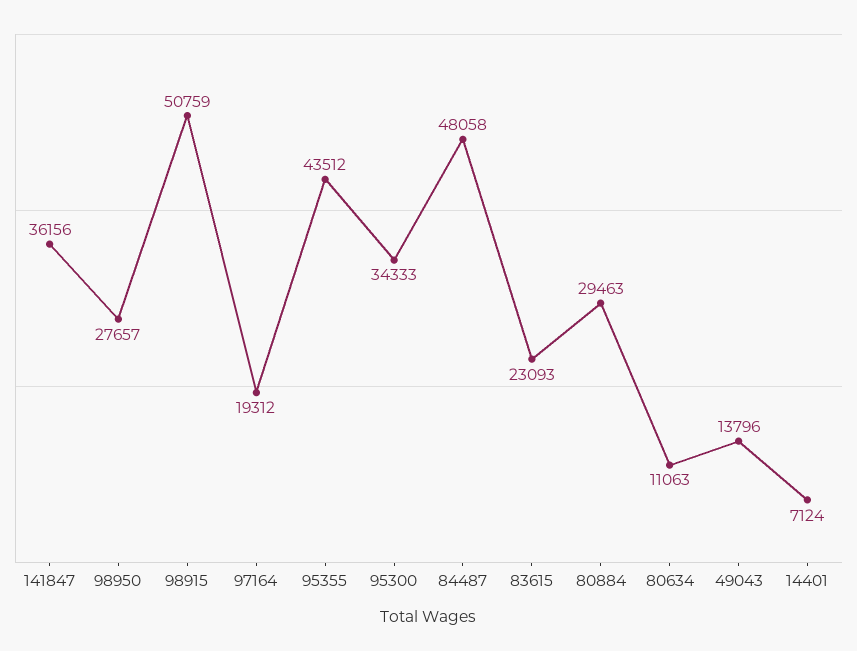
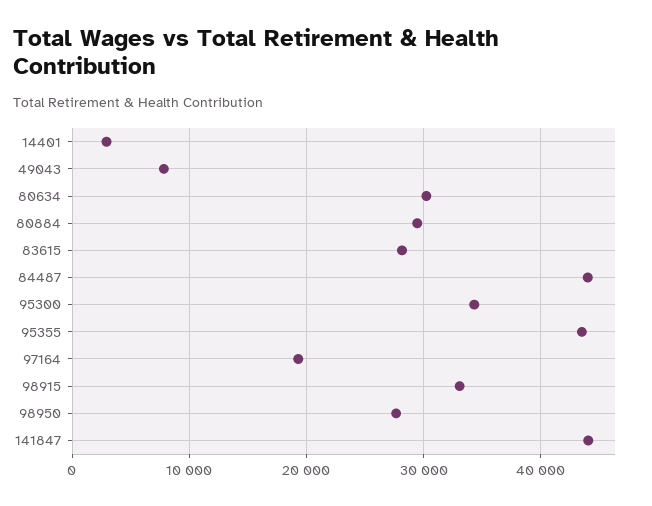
  {
-   "141847": 36156,
+   "141847": 44000,
    "98950": 27657,
-   "98915": 50759,
+   "98915": 33000,
    "97164": 19312,
    "95355": 43512,
    "95300": 34333,
-   "84487": 48058,
+   "84487": 44000,
-   "83615": 23093,
+   "83615": 28000,
    "80884": 29463,
-   "80634": 11063,
+   "80634": 30000,
-   "49043": 13796,
+   "49043": 8000,
-   "14401": 7124
+   "14401": 3000
  }

